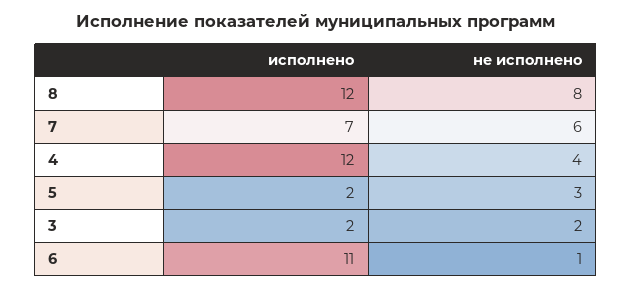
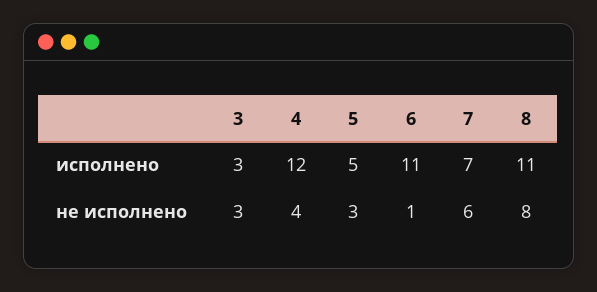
  {
    "исполнено": {
-     "8": 12,
+     "8": 11,
      "7": 7,
      "4": 12,
-     "5": 2,
+     "5": 5,
-     "3": 2,
+     "3": 3,
      "6": 11
    },
    "не исполнено": {
      "8": 8,
      "7": 6,
      "4": 4,
      "5": 3,
-     "3": 2,
+     "3": 3,
      "6": 1
    }
  }

